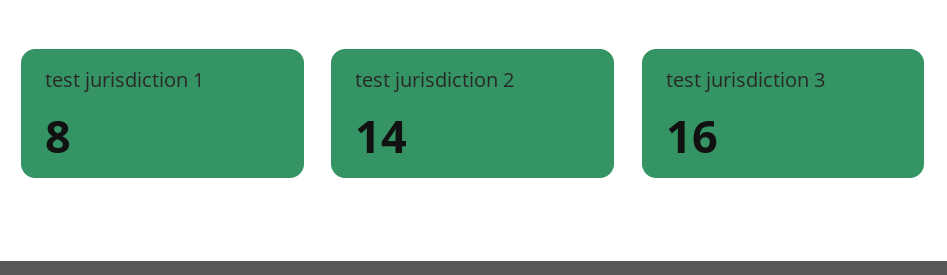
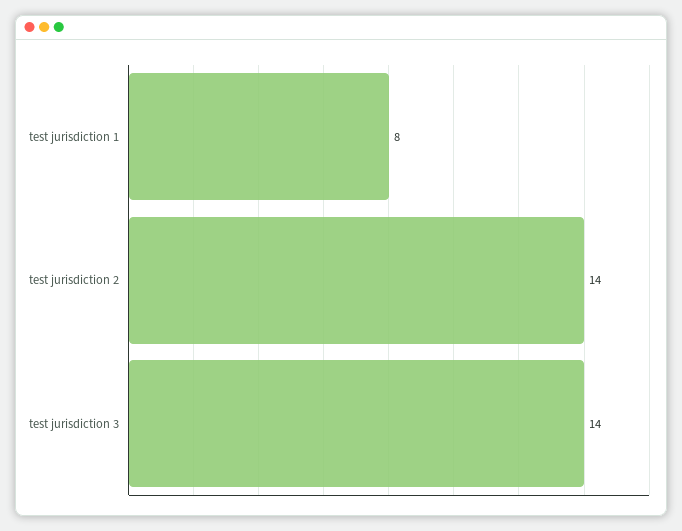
  {
    "test jurisdiction 1": 8,
    "test jurisdiction 2": 14,
-   "test jurisdiction 3": 16
+   "test jurisdiction 3": 14
  }

